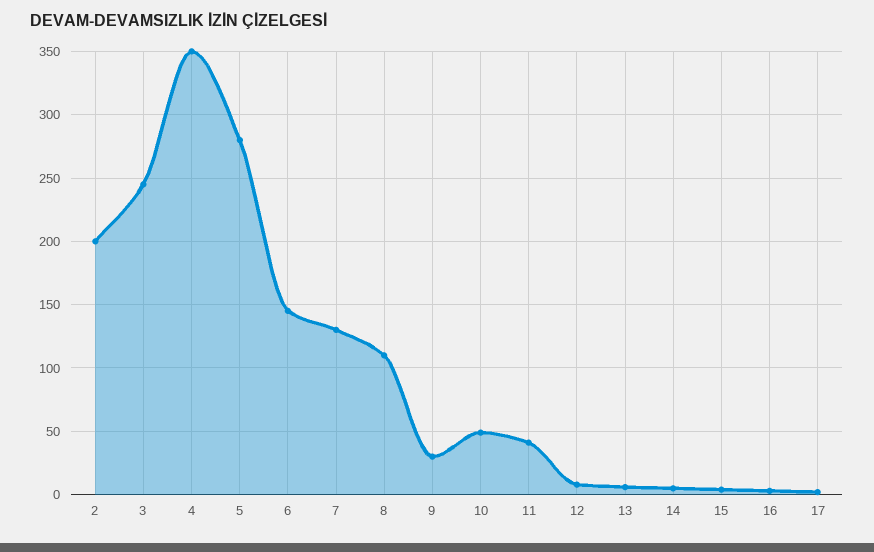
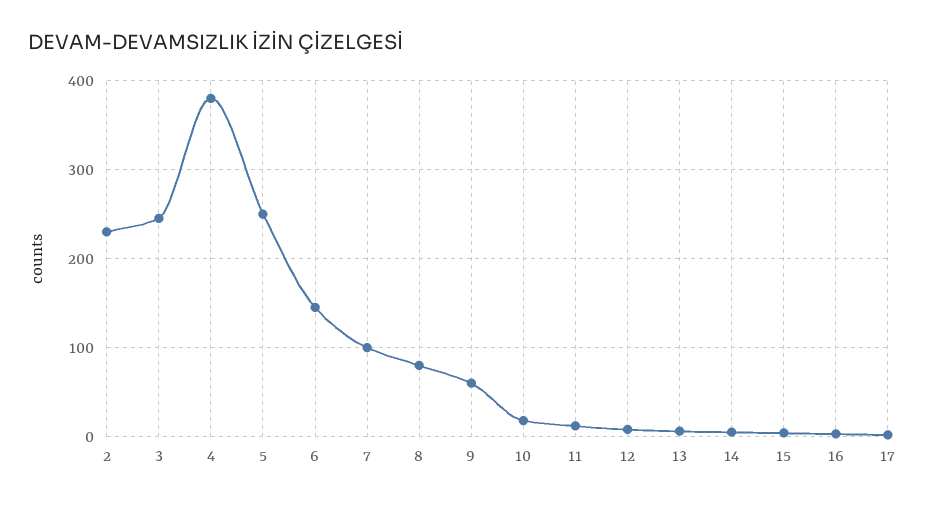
  {
-   "2": 200,
+   "2": 230,
    "3": 245,
-   "4": 350,
+   "4": 380,
-   "5": 280,
+   "5": 250,
    "6": 145,
-   "7": 130,
+   "7": 100,
-   "8": 110,
+   "8": 80,
-   "9": 30,
+   "9": 60,
-   "10": 50,
+   "10": 20,
-   "11": 40,
+   "11": 10,
    "12": 10,
    "13": 5,
    "14": 5,
    "15": 5,
    "16": 5,
    "17": 0
  }

